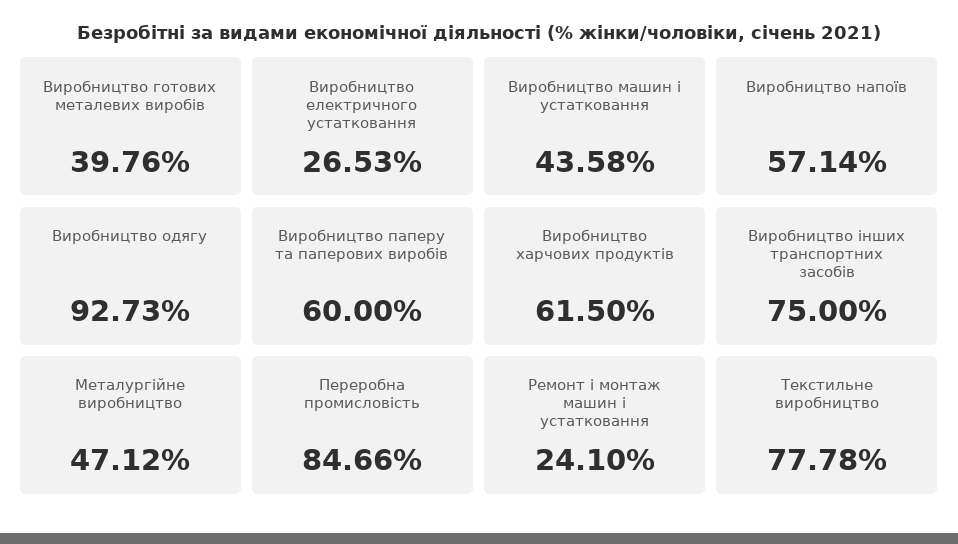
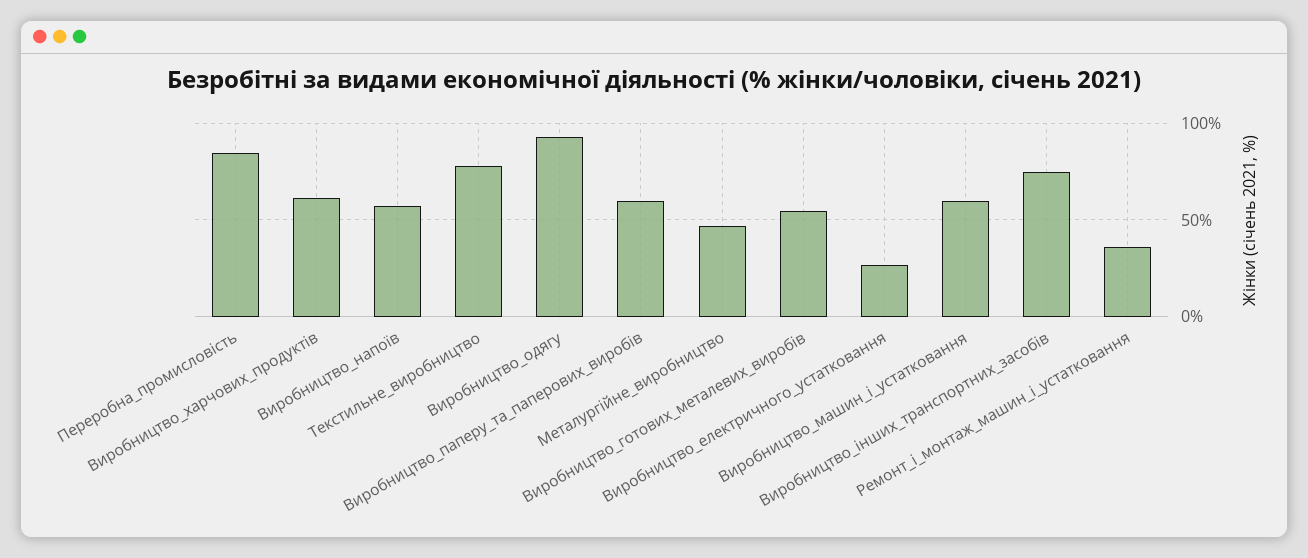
  {
-   "Виробництво готових металевих виробів": 39.76,
+   "Виробництво готових металевих виробів": 55,
    "Виробництво електричного устатковання": 26.53,
-   "Виробництво машин і устатковання": 43.58,
+   "Виробництво машин і устатковання": 60,
    "Виробництво напоїв": 57.14,
    "Виробництво одягу": 92.73,
    "Виробництво паперу та паперових виробів": 60,
    "Виробництво харчових продуктів": 61.5,
    "Виробництво інших транспортних засобів": 75,
    "Металургійне виробництво": 47.12,
    "Переробна промисловість": 84.66,
-   "Ремонт і монтаж машин і устатковання": 24.1,
+   "Ремонт і монтаж машин і устатковання": 35,
    "Текстильне виробництво": 77.78
  }

